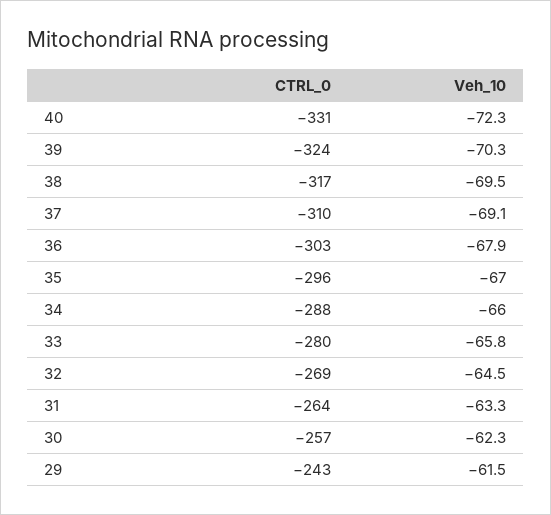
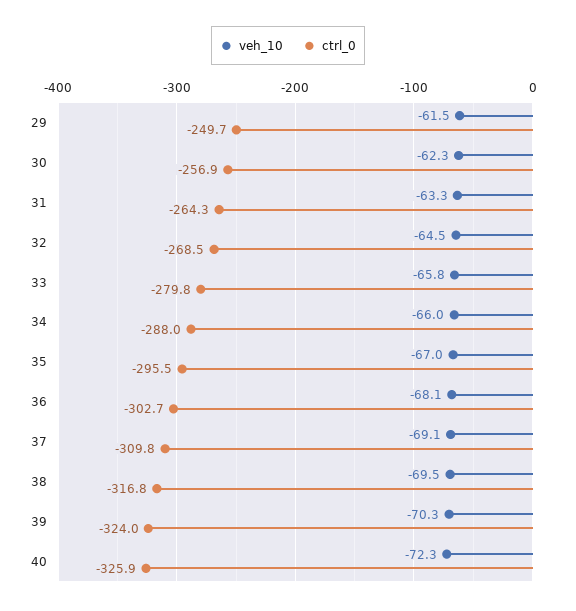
  {
    "CTRL_0": {
-     "40": -331,
+     "40": -325.9,
      "39": -324,
      "38": -316.8,
      "37": -309.8,
      "36": -302.7,
      "35": -295.5,
      "34": -288,
      "33": -279.8,
      "32": -268.5,
      "31": -264.3,
      "30": -256.9,
-     "29": -243
+     "29": -249.7
    },
    "Veh_10": {
      "40": -72.3,
      "39": -70.3,
      "38": -69.5,
      "37": -69.1,
-     "36": -67.9,
+     "36": -68.1,
      "35": -67,
      "34": -66,
      "33": -65.8,
      "32": -64.5,
      "31": -63.3,
      "30": -62.3,
      "29": -61.5
    }
  }

